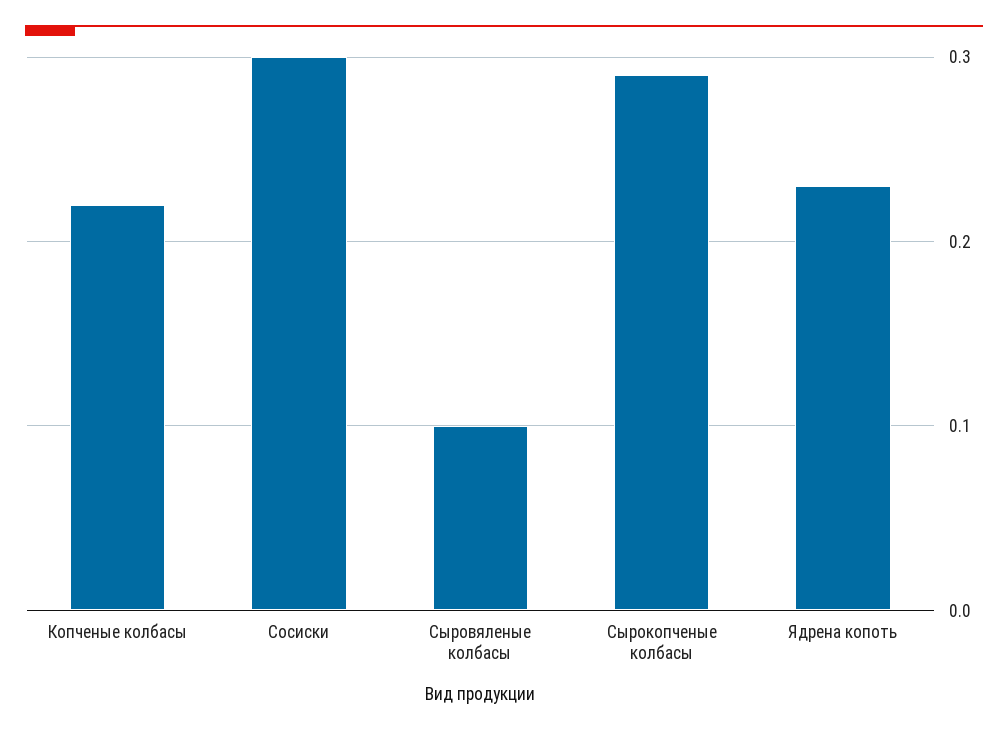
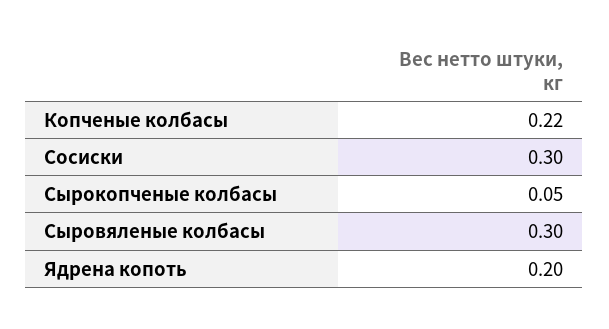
  {
    "Копченые колбасы": 0.22,
    "Сосиски": 0.3,
-   "Сыровяленые колбасы": 0.1,
+   "Сыровяленые колбасы": 0.3,
-   "Сырокопченые колбасы": 0.29,
+   "Сырокопченые колбасы": 0.05,
-   "Ядрена копоть": 0.23
+   "Ядрена копоть": 0.2
  }

